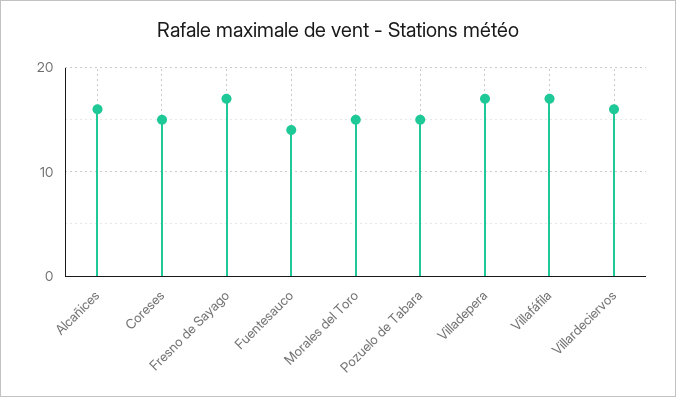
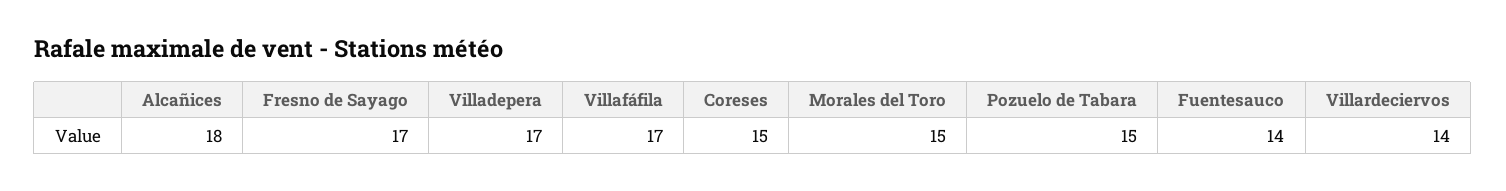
  {
-   "Alcañices": 16,
+   "Alcañices": 18,
    "Coreses": 15,
    "Fresno de Sayago": 17,
    "Fuentesauco": 14,
    "Morales del Toro": 15,
    "Pozuelo de Tabara": 15,
    "Villadepera": 17,
    "Villafáfila": 17,
-   "Villardeciervos": 16
+   "Villardeciervos": 14
  }

